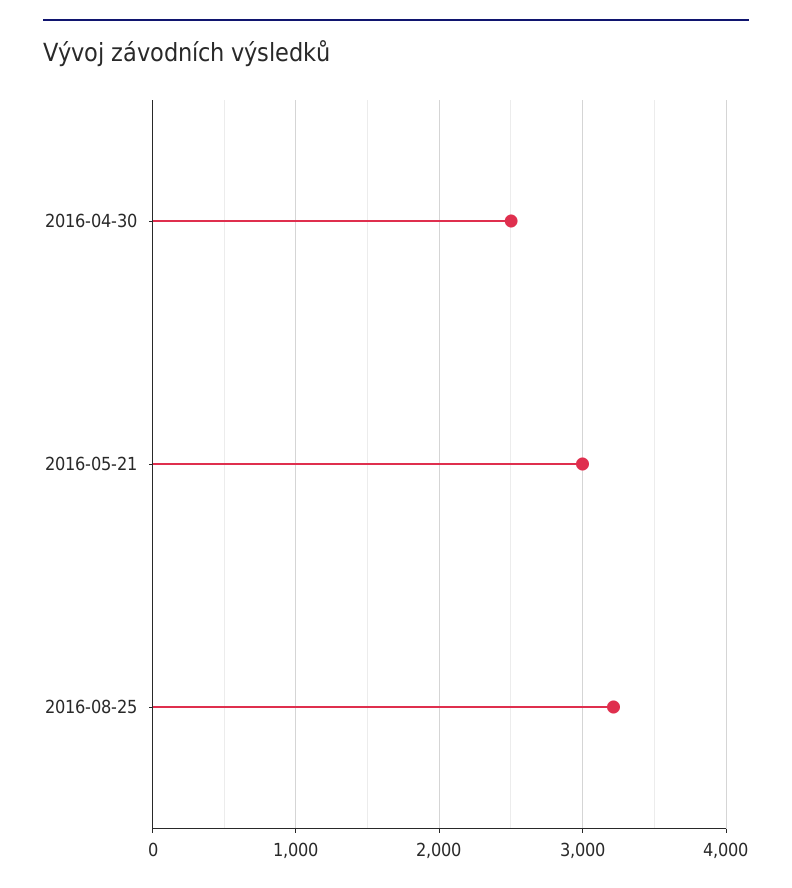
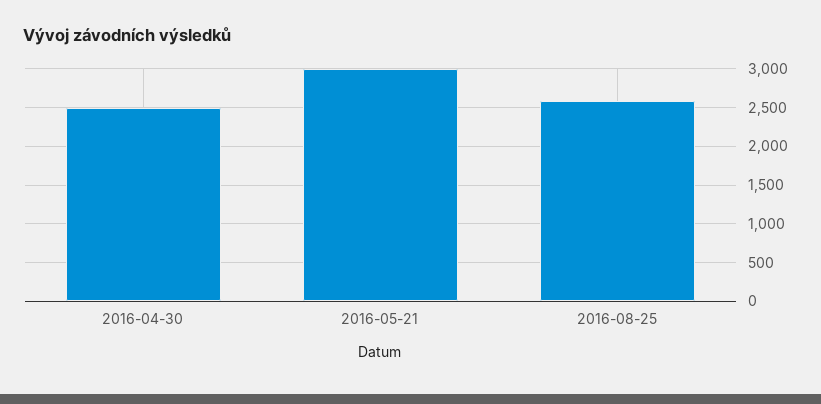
  {
    "2016-04-30": 2500,
    "2016-05-21": 3000,
-   "2016-08-25": 3200
+   "2016-08-25": 2600
  }

